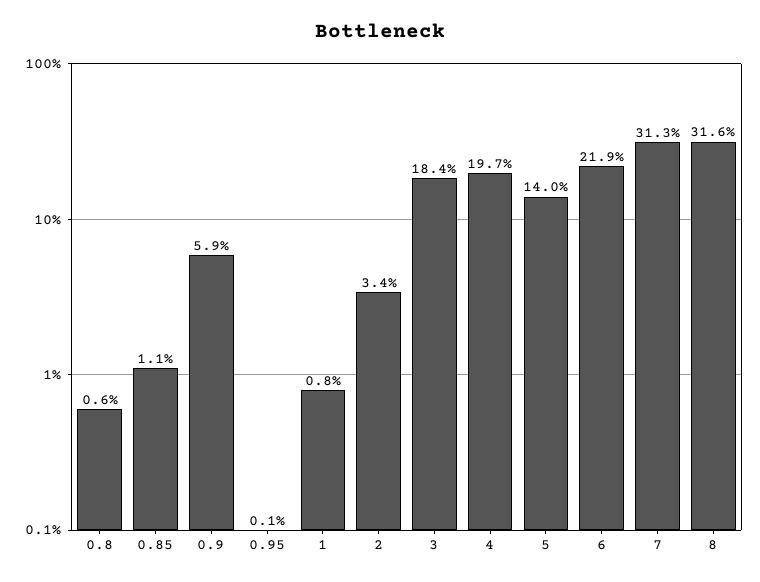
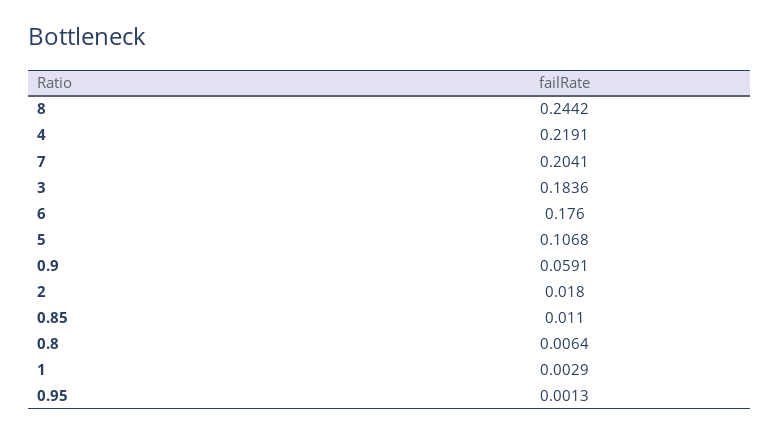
  {
    "0.8": 0.0064,
    "0.85": 0.011,
    "0.9": 0.0591,
    "0.95": 0.0013,
-   "1": 0.008,
+   "1": 0.0029,
-   "2": 0.034,
+   "2": 0.018,
    "3": 0.1836,
-   "4": 0.197,
+   "4": 0.2191,
-   "5": 0.14,
+   "5": 0.1068,
-   "6": 0.219,
+   "6": 0.176,
-   "7": 0.313,
+   "7": 0.2041,
-   "8": 0.316
+   "8": 0.2442
  }

